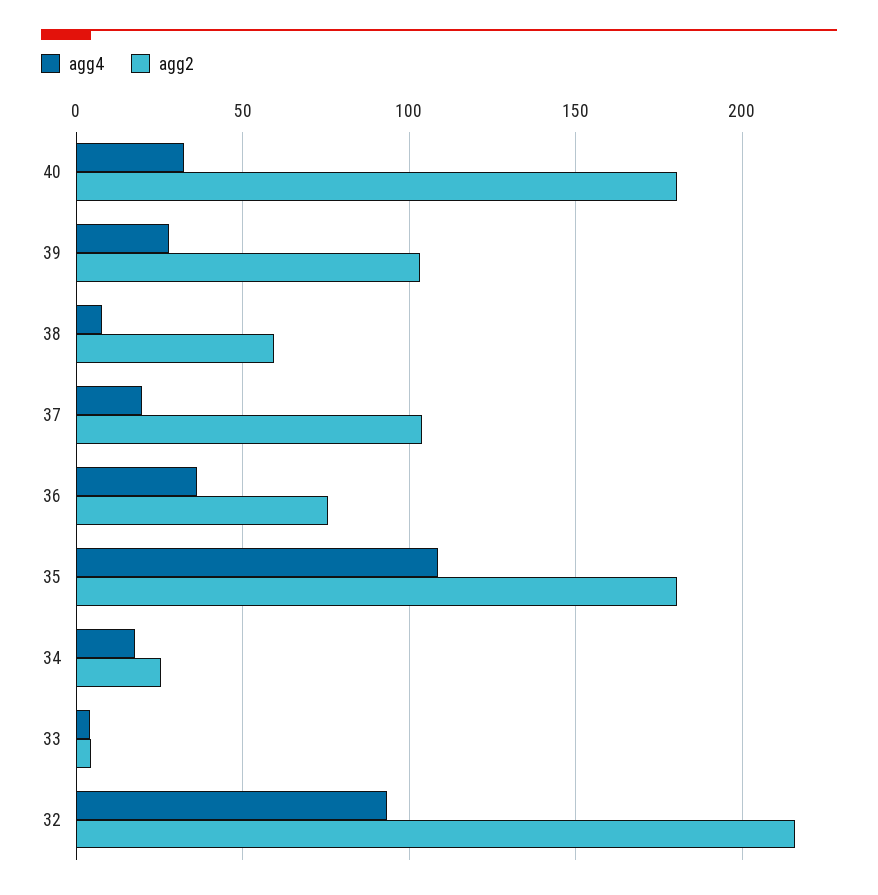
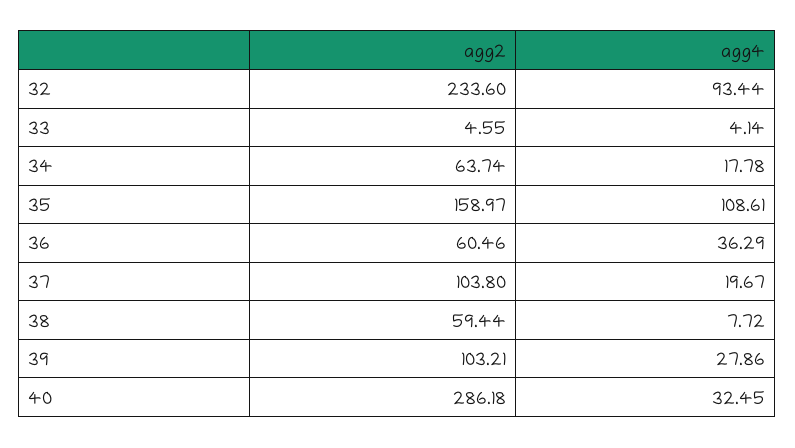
  {
    "agg4": {
      "40": 32.45,
      "39": 27.86,
      "38": 7.72,
      "37": 19.67,
      "36": 36.29,
      "35": 108.61,
      "34": 17.78,
      "33": 4.14,
      "32": 93.44
    },
    "agg2": {
-     "40": 180,
+     "40": 286.18,
      "39": 103.21,
      "38": 59.44,
      "37": 103.8,
-     "36": 75,
+     "36": 60.46,
-     "35": 180,
+     "35": 158.97,
-     "34": 25,
+     "34": 63.74,
      "33": 4.55,
-     "32": 215
+     "32": 233.6
    }
  }

